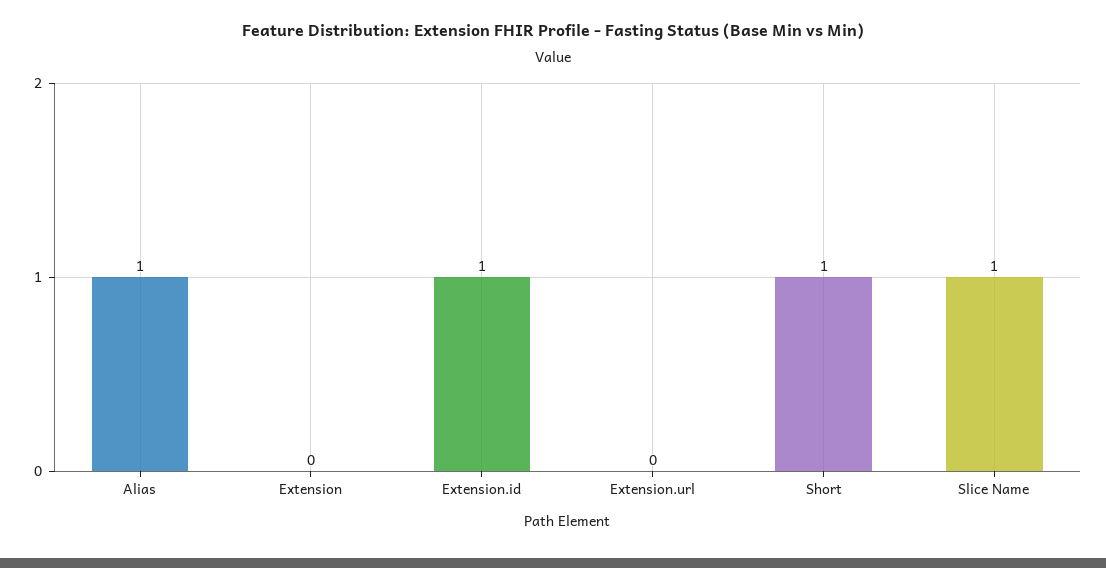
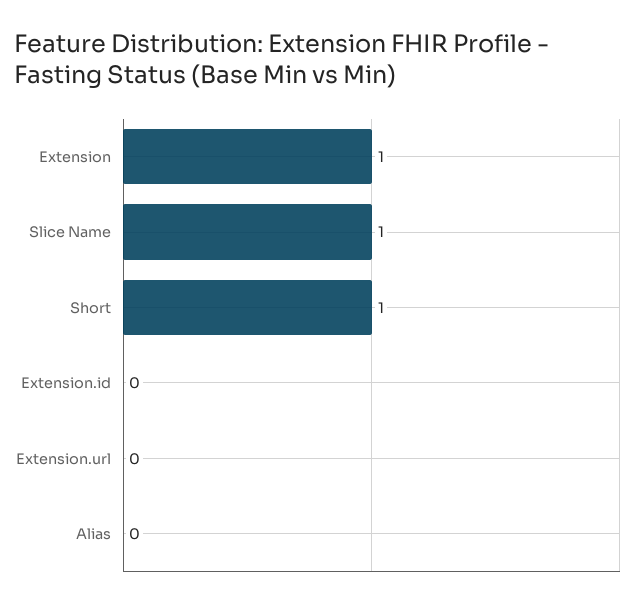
  {
-   "Alias": 1,
+   "Alias": 0,
-   "Extension": 0,
+   "Extension": 1,
-   "Extension.id": 1,
+   "Extension.id": 0,
    "Extension.url": 0,
    "Short": 1,
    "Slice Name": 1
  }

